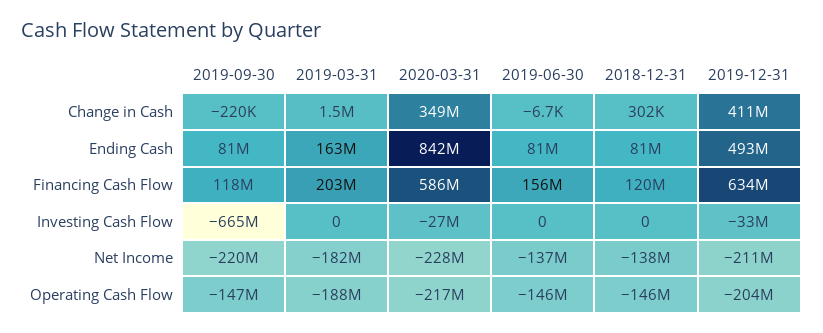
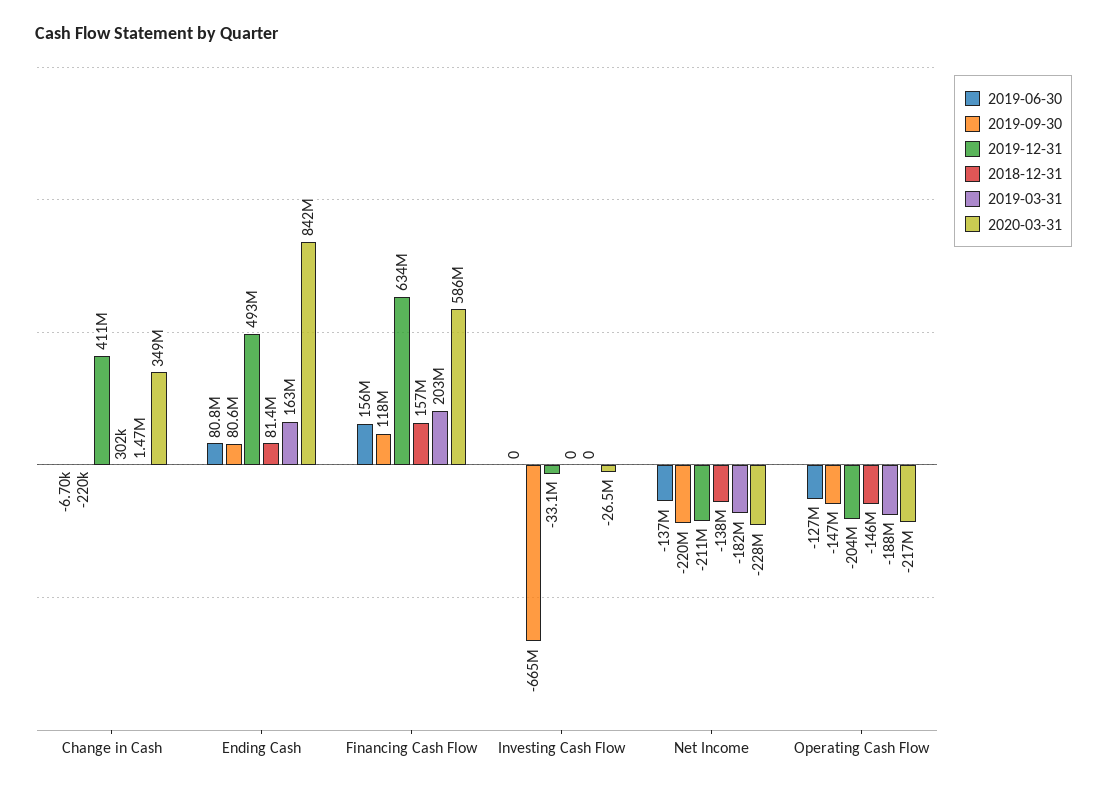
  {
    "2019-09-30": {
      "Change in Cash": -220000,
      "Ending Cash": 80600000,
      "Financing Cash Flow": 118000000,
      "Investing Cash Flow": -665000000,
      "Net Income": -220000000,
      "Operating Cash Flow": -147000000
    },
    "2019-03-31": {
      "Change in Cash": 1470000,
      "Ending Cash": 163000000,
      "Financing Cash Flow": 203000000,
      "Investing Cash Flow": 0,
      "Net Income": -182000000,
      "Operating Cash Flow": -188000000
    },
    "2020-03-31": {
      "Change in Cash": 349000000,
      "Ending Cash": 842000000,
      "Financing Cash Flow": 586000000,
      "Investing Cash Flow": -26500000,
      "Net Income": -228000000,
      "Operating Cash Flow": -217000000
    },
    "2019-06-30": {
      "Change in Cash": -6700,
      "Ending Cash": 80800000,
      "Financing Cash Flow": 156000000,
      "Investing Cash Flow": 0,
      "Net Income": -137000000,
-     "Operating Cash Flow": -146000000
+     "Operating Cash Flow": -127000000
    },
    "2018-12-31": {
      "Change in Cash": 302000,
      "Ending Cash": 81400000,
-     "Financing Cash Flow": 120000000,
+     "Financing Cash Flow": 157000000,
      "Investing Cash Flow": 0,
      "Net Income": -138000000,
      "Operating Cash Flow": -146000000
    },
    "2019-12-31": {
      "Change in Cash": 411000000,
      "Ending Cash": 493000000,
      "Financing Cash Flow": 634000000,
      "Investing Cash Flow": -33100000,
      "Net Income": -211000000,
      "Operating Cash Flow": -204000000
    }
  }

